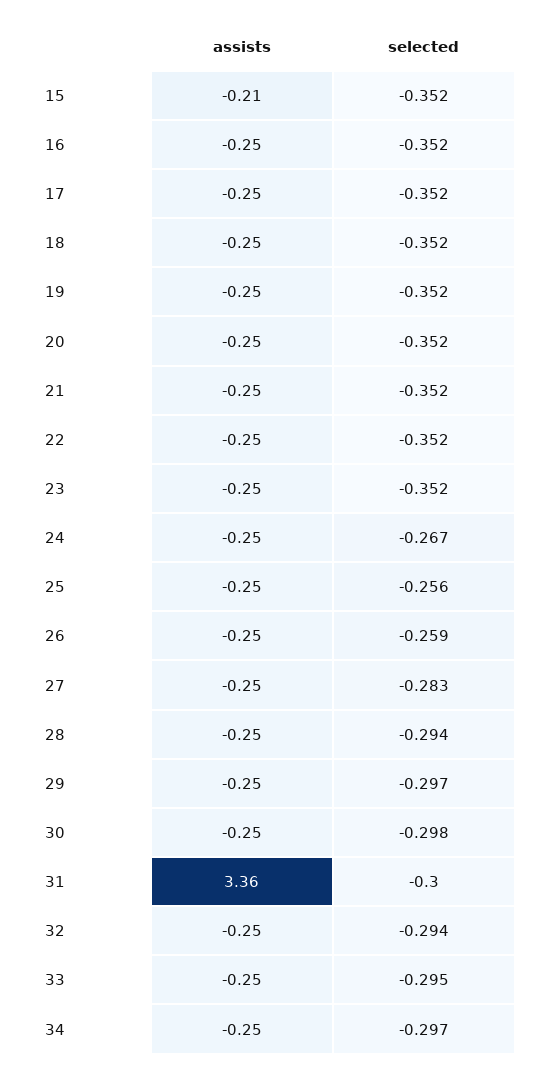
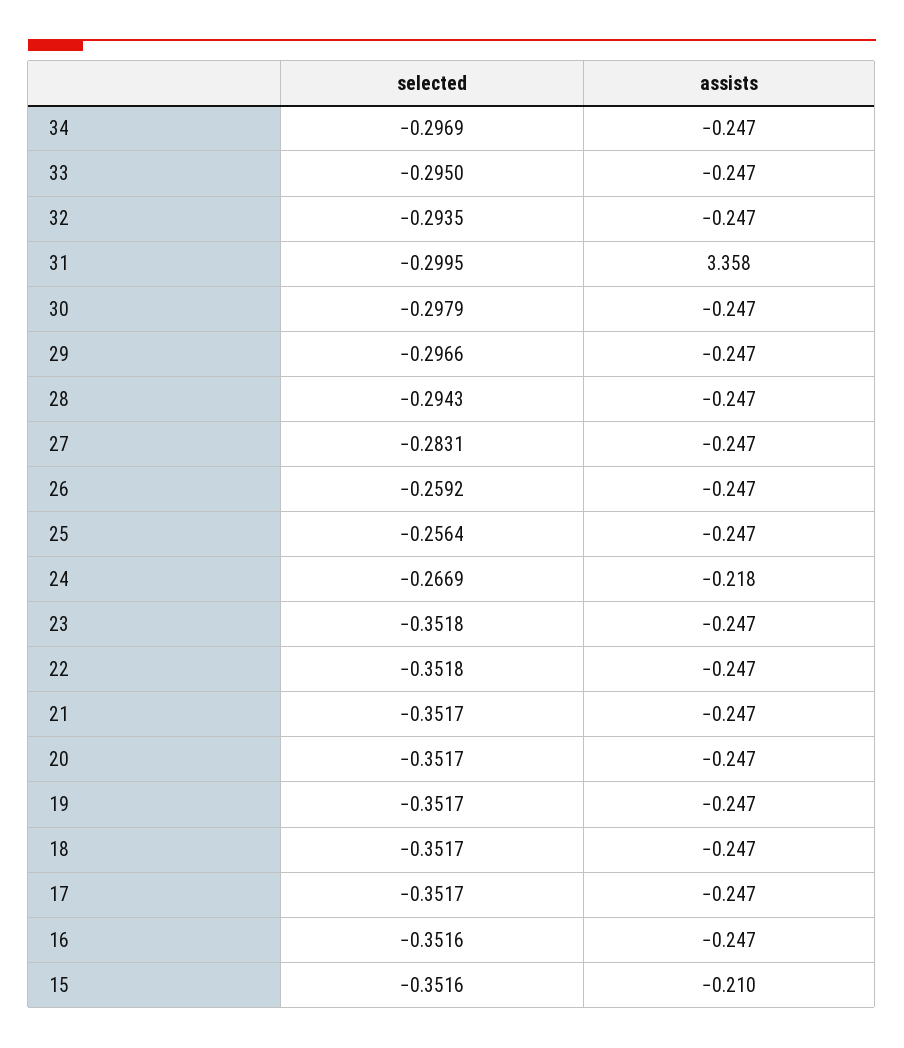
  {
    "assists": {
      "15": -0.21,
      "16": -0.247,
      "17": -0.247,
      "18": -0.247,
      "19": -0.247,
      "20": -0.247,
      "21": -0.247,
      "22": -0.247,
      "23": -0.247,
-     "24": -0.25,
+     "24": -0.218,
      "25": -0.247,
      "26": -0.247,
      "27": -0.247,
      "28": -0.247,
      "29": -0.247,
      "30": -0.247,
      "31": 3.358,
      "32": -0.247,
      "33": -0.247,
      "34": -0.247
    },
    "selected": {
      "15": -0.3516,
      "16": -0.3516,
      "17": -0.3517,
      "18": -0.3517,
      "19": -0.3517,
      "20": -0.3517,
      "21": -0.3517,
      "22": -0.3518,
      "23": -0.3518,
      "24": -0.2669,
      "25": -0.2564,
      "26": -0.2592,
      "27": -0.2831,
      "28": -0.2943,
      "29": -0.2966,
      "30": -0.2979,
      "31": -0.2995,
      "32": -0.2935,
      "33": -0.295,
      "34": -0.2969
    }
  }

